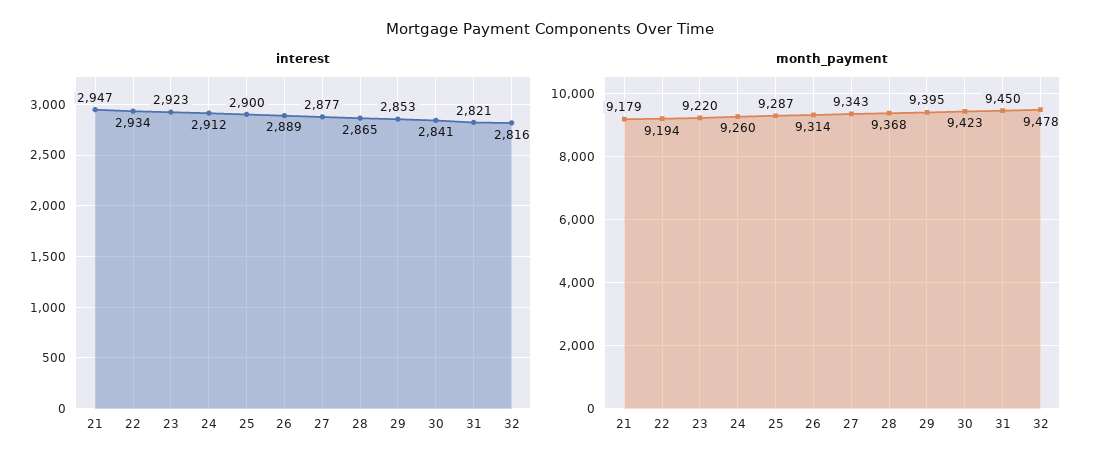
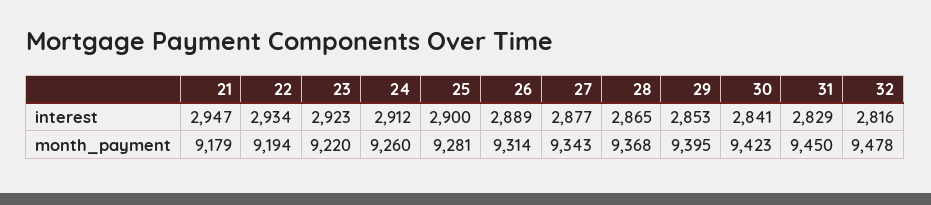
  {
    "interest": {
      "21": 2947,
      "22": 2934,
      "23": 2923,
      "24": 2912,
      "25": 2900,
      "26": 2889,
      "27": 2877,
      "28": 2865,
      "29": 2853,
      "30": 2841,
-     "31": 2821,
+     "31": 2829,
      "32": 2816
    },
    "month_payment": {
      "21": 9179,
      "22": 9194,
      "23": 9220,
      "24": 9260,
-     "25": 9287,
+     "25": 9281,
      "26": 9314,
      "27": 9343,
      "28": 9368,
      "29": 9395,
      "30": 9423,
      "31": 9450,
      "32": 9478
    }
  }

